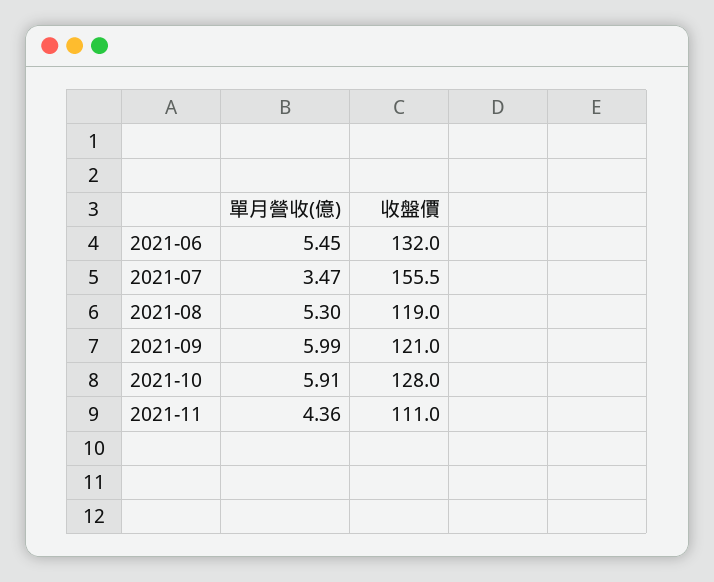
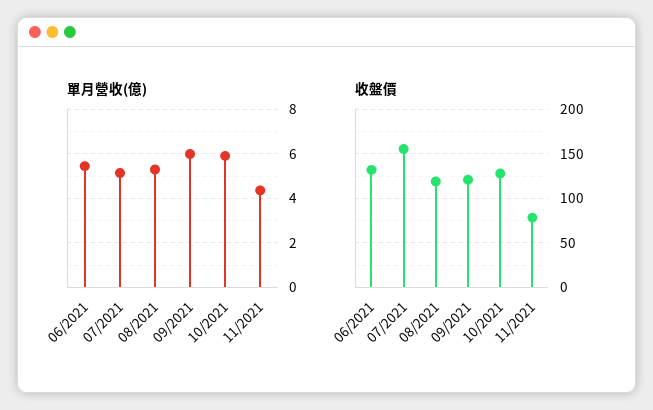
  {
    "單月營收(億)": {
      "2021-06": 5.45,
-     "2021-07": 3.47,
+     "2021-07": 5,
      "2021-08": 5.3,
      "2021-09": 5.99,
      "2021-10": 5.91,
      "2021-11": 4.36
    },
    "收盤價": {
      "2021-06": 132,
      "2021-07": 155.5,
      "2021-08": 119,
      "2021-09": 121,
      "2021-10": 128,
-     "2021-11": 111
+     "2021-11": 80
    }
  }

